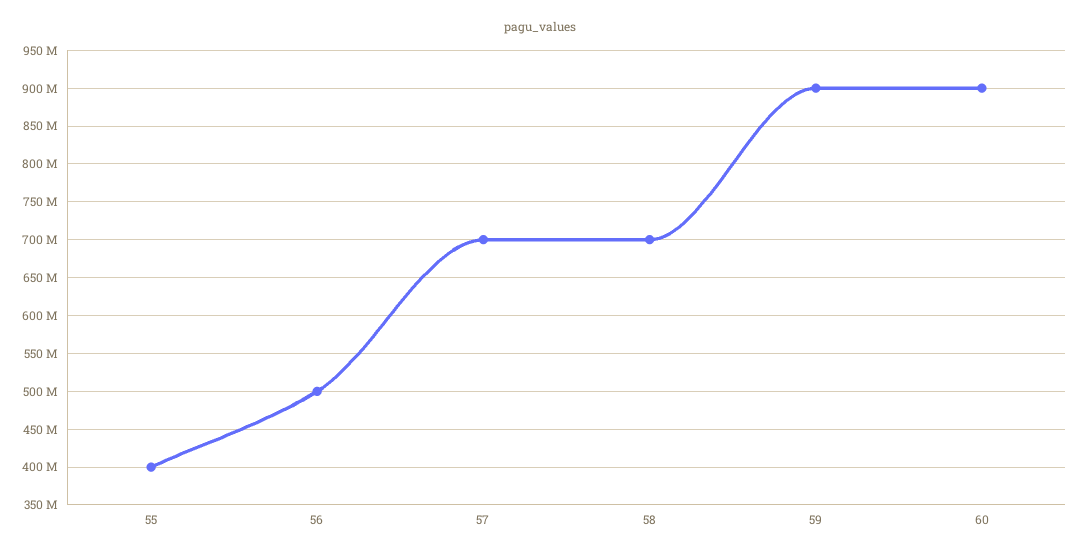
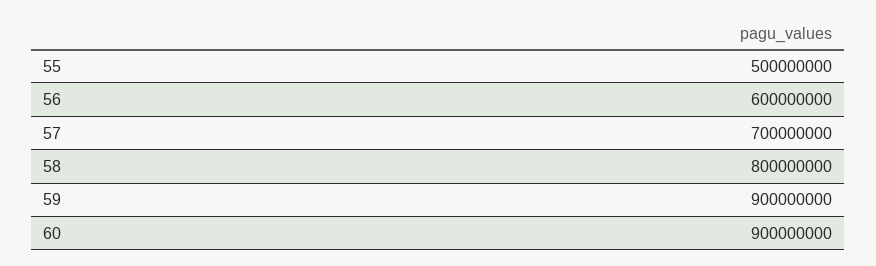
  {
-   "55": 400000000,
+   "55": 500000000,
-   "56": 500000000,
+   "56": 600000000,
    "57": 700000000,
-   "58": 700000000,
+   "58": 800000000,
    "59": 900000000,
    "60": 900000000
  }

